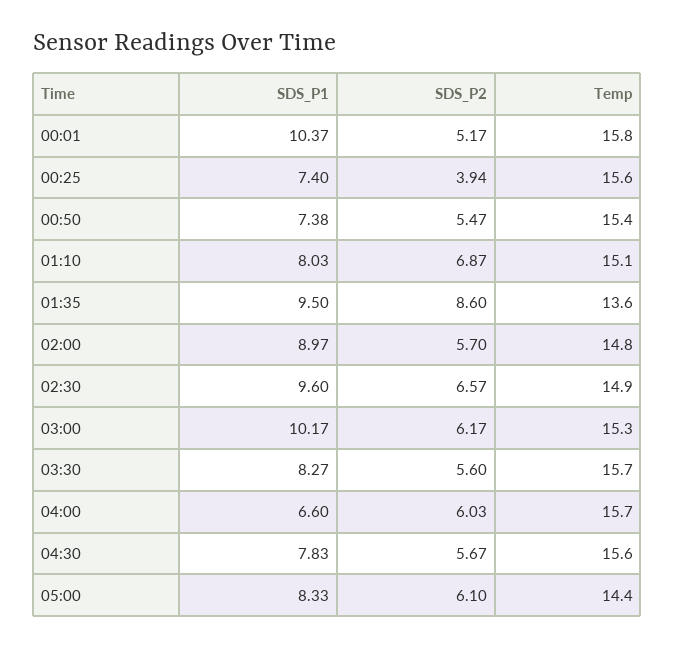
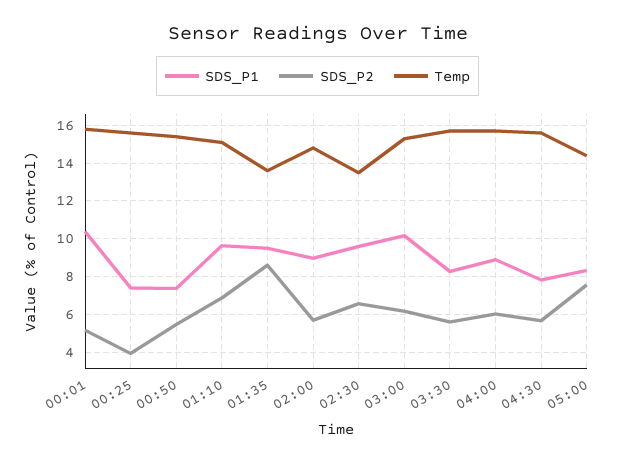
  {
    "SDS_P1": {
      "00:01": 10.37,
      "00:25": 7.4,
      "00:50": 7.38,
-     "01:10": 8.03,
+     "01:10": 9.5,
      "01:35": 9.5,
      "02:00": 8.97,
      "02:30": 9.6,
      "03:00": 10.17,
      "03:30": 8.27,
-     "04:00": 6.6,
+     "04:00": 9,
      "04:30": 7.83,
      "05:00": 8.33
    },
    "SDS_P2": {
      "00:01": 5.17,
      "00:25": 3.94,
      "00:50": 5.47,
      "01:10": 6.87,
      "01:35": 8.6,
      "02:00": 5.7,
      "02:30": 6.57,
      "03:00": 6.17,
      "03:30": 5.6,
      "04:00": 6.03,
      "04:30": 5.67,
-     "05:00": 6.1
+     "05:00": 7.5
    },
    "Temp": {
      "00:01": 15.8,
      "00:25": 15.6,
      "00:50": 15.4,
      "01:10": 15.1,
      "01:35": 13.6,
      "02:00": 14.8,
-     "02:30": 14.9,
+     "02:30": 13.5,
      "03:00": 15.3,
      "03:30": 15.7,
      "04:00": 15.7,
      "04:30": 15.6,
      "05:00": 14.4
    }
  }

